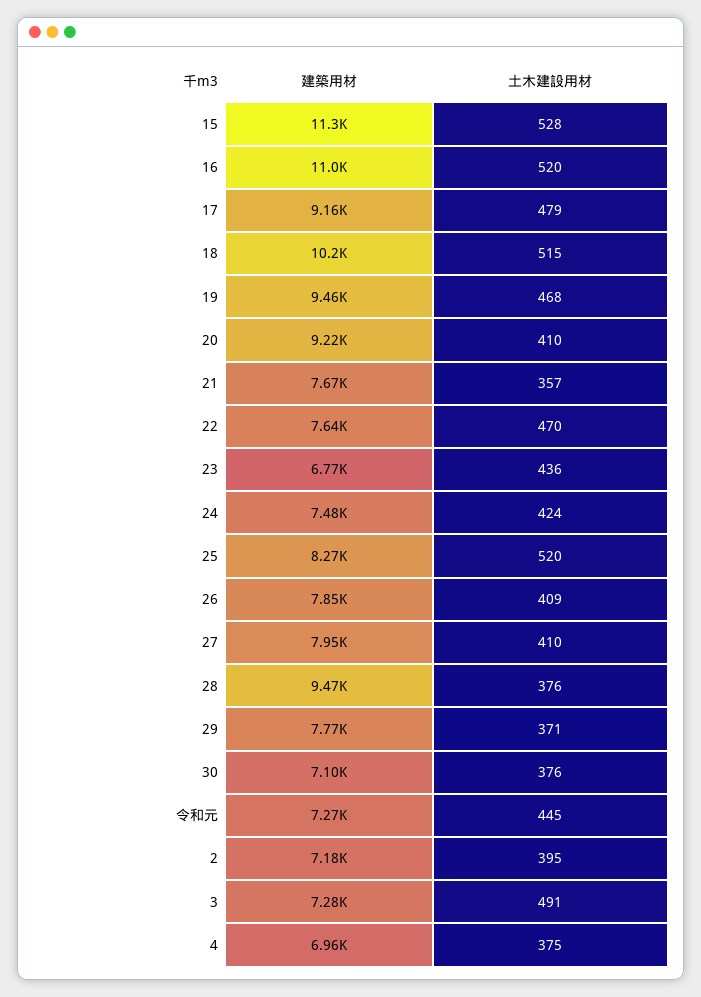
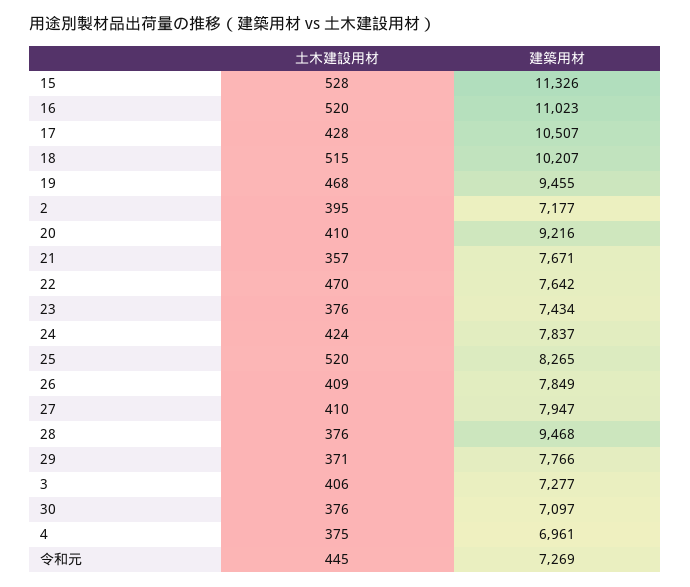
  {
    "建築用材": {
      "15": 11326,
      "16": 11023,
-     "17": 9160,
+     "17": 10507,
      "18": 10207,
      "19": 9455,
      "20": 9216,
      "21": 7671,
      "22": 7642,
-     "23": 6770,
+     "23": 7434,
-     "24": 7480,
+     "24": 7837,
      "25": 8265,
      "26": 7849,
      "27": 7947,
      "28": 9468,
      "29": 7766,
      "30": 7097,
      "令和元": 7269,
      "2": 7177,
      "3": 7277,
      "4": 6961
    },
    "土木建設用材": {
      "15": 528,
      "16": 520,
-     "17": 479,
+     "17": 428,
      "18": 515,
      "19": 468,
      "20": 410,
      "21": 357,
      "22": 470,
-     "23": 436,
+     "23": 376,
      "24": 424,
      "25": 520,
      "26": 409,
      "27": 410,
      "28": 376,
      "29": 371,
      "30": 376,
      "令和元": 445,
      "2": 395,
-     "3": 491,
+     "3": 406,
      "4": 375
    }
  }

